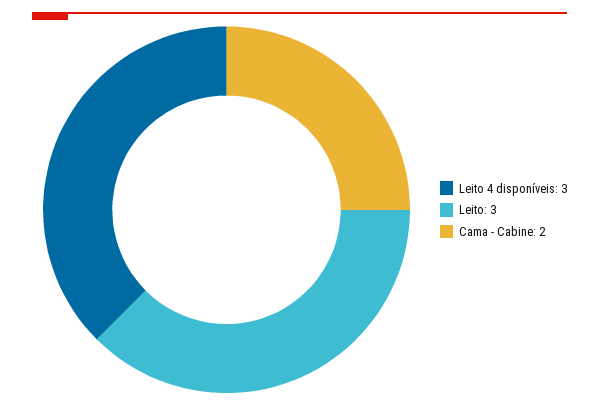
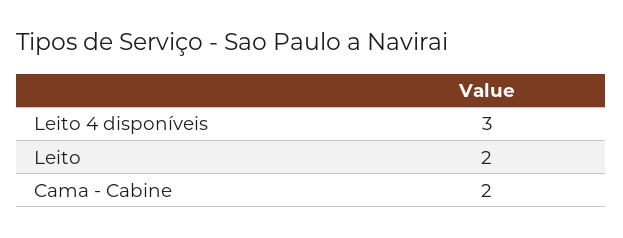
  {
    "Leito 4 disponíveis": 3,
-   "Leito": 3,
+   "Leito": 2,
    "Cama - Cabine": 2
  }

